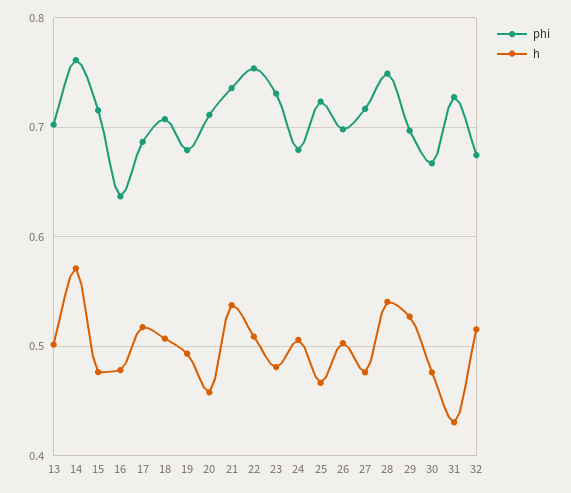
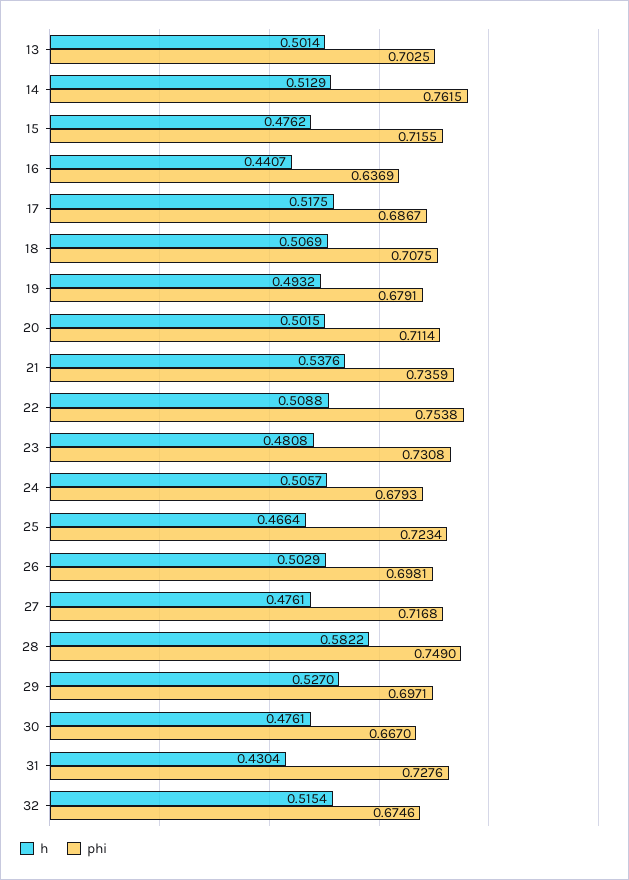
  {
    "phi": {
      "13": 0.7025,
      "14": 0.7615,
      "15": 0.7155,
      "16": 0.6369,
      "17": 0.6867,
      "18": 0.7075,
      "19": 0.6791,
      "20": 0.7114,
      "21": 0.7359,
      "22": 0.7538,
      "23": 0.7308,
      "24": 0.6793,
      "25": 0.7234,
      "26": 0.6981,
      "27": 0.7168,
      "28": 0.749,
      "29": 0.6971,
      "30": 0.667,
      "31": 0.7276,
      "32": 0.6746
    },
    "h": {
      "13": 0.5014,
-     "14": 0.57,
+     "14": 0.5129,
      "15": 0.4762,
-     "16": 0.48,
+     "16": 0.4407,
      "17": 0.5175,
      "18": 0.5069,
      "19": 0.4932,
-     "20": 0.46,
+     "20": 0.5015,
      "21": 0.5376,
      "22": 0.5088,
      "23": 0.4808,
      "24": 0.5057,
      "25": 0.4664,
      "26": 0.5029,
      "27": 0.4761,
-     "28": 0.54,
+     "28": 0.5822,
      "29": 0.527,
      "30": 0.4761,
      "31": 0.4304,
      "32": 0.5154
    }
  }

